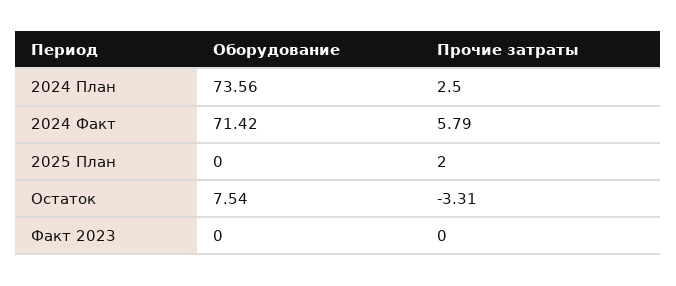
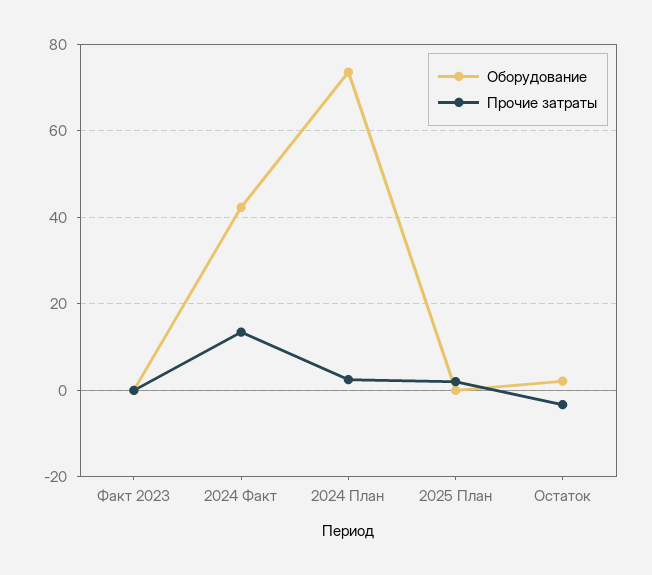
  {
    "Оборудование": {
      "2024 План": 73.56,
-     "2024 Факт": 71.42,
+     "2024 Факт": 42,
      "2025 План": 0,
-     "Остаток": 7.54,
+     "Остаток": 2,
      "Факт 2023": 0
    },
    "Прочие затраты": {
      "2024 План": 2.5,
-     "2024 Факт": 5.79,
+     "2024 Факт": 14,
      "2025 План": 2,
      "Остаток": -3.31,
      "Факт 2023": 0
    }
  }

